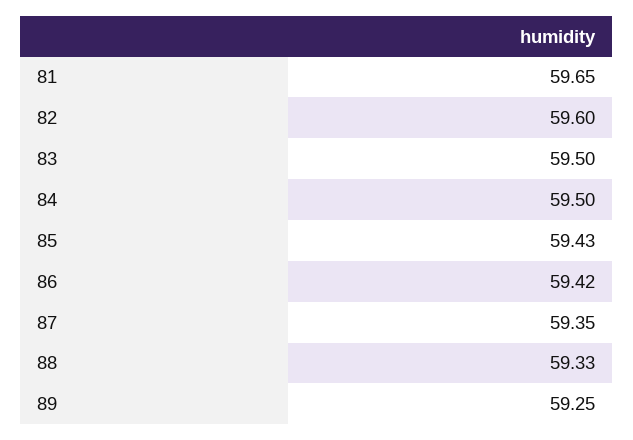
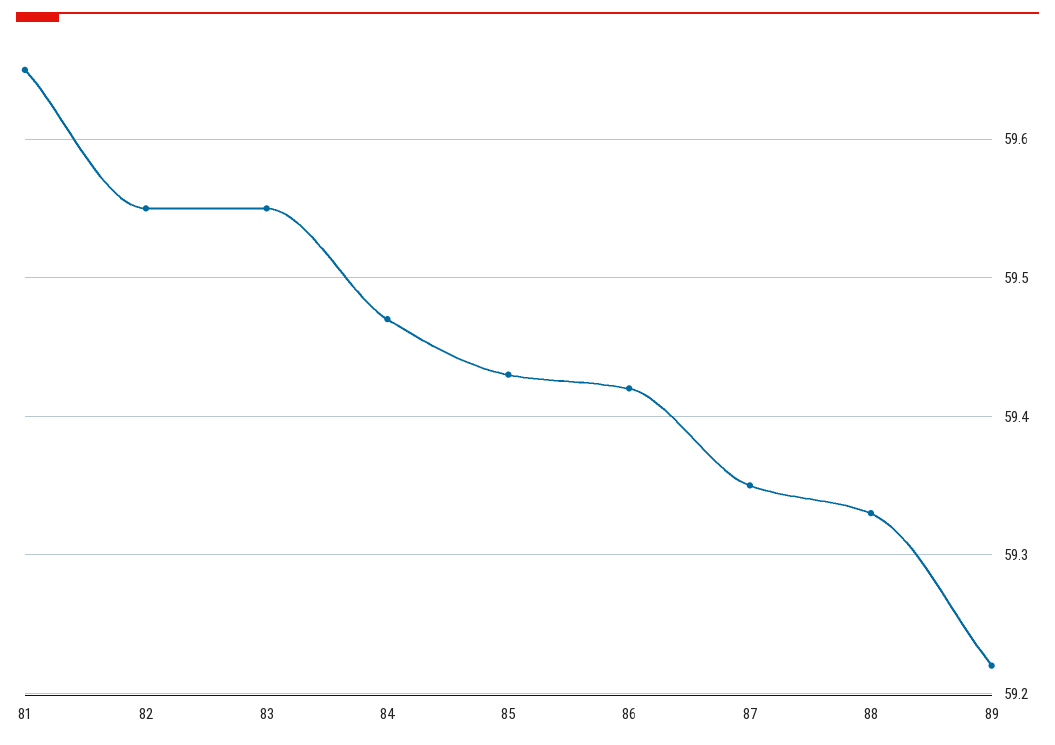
  {
    "81": 59.65,
-   "82": 59.6,
+   "82": 59.55,
-   "83": 59.5,
+   "83": 59.55,
-   "84": 59.5,
+   "84": 59.47,
    "85": 59.43,
    "86": 59.42,
    "87": 59.35,
    "88": 59.33,
-   "89": 59.25
+   "89": 59.22
  }

